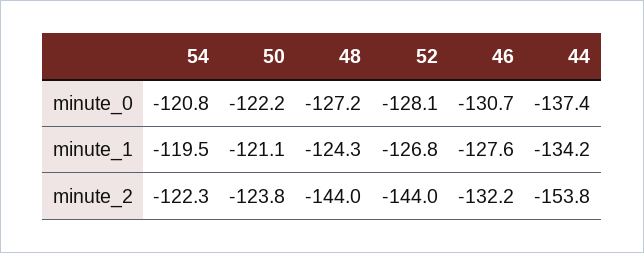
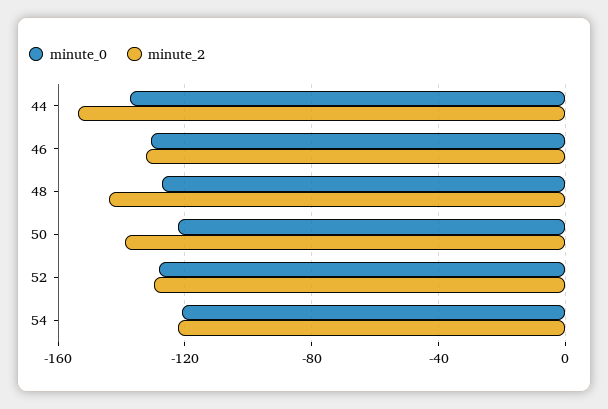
  {
    "minute_0": {
      "54": -120.8,
      "50": -122.2,
      "48": -127.2,
      "52": -128.1,
      "46": -130.7,
      "44": -137.4
    },
-   "minute_1": {
-     "54": -119.5,
-     "50": -121.1,
-     "48": -124.3,
-     "52": -126.8,
-     "46": -127.6,
-     "44": -134.2
-   },
    "minute_2": {
      "54": -122.3,
-     "50": -123.8,
+     "50": -140,
      "48": -144,
-     "52": -144,
+     "52": -130,
      "46": -132.2,
      "44": -153.8
    }
  }

